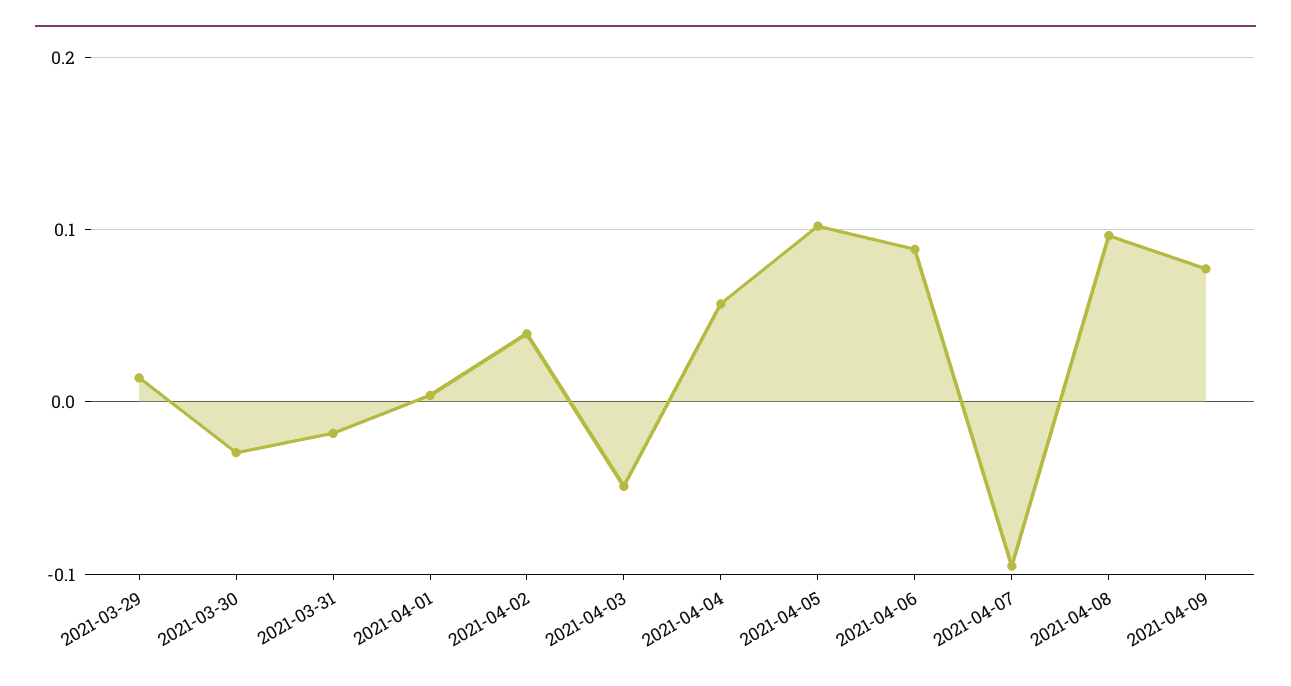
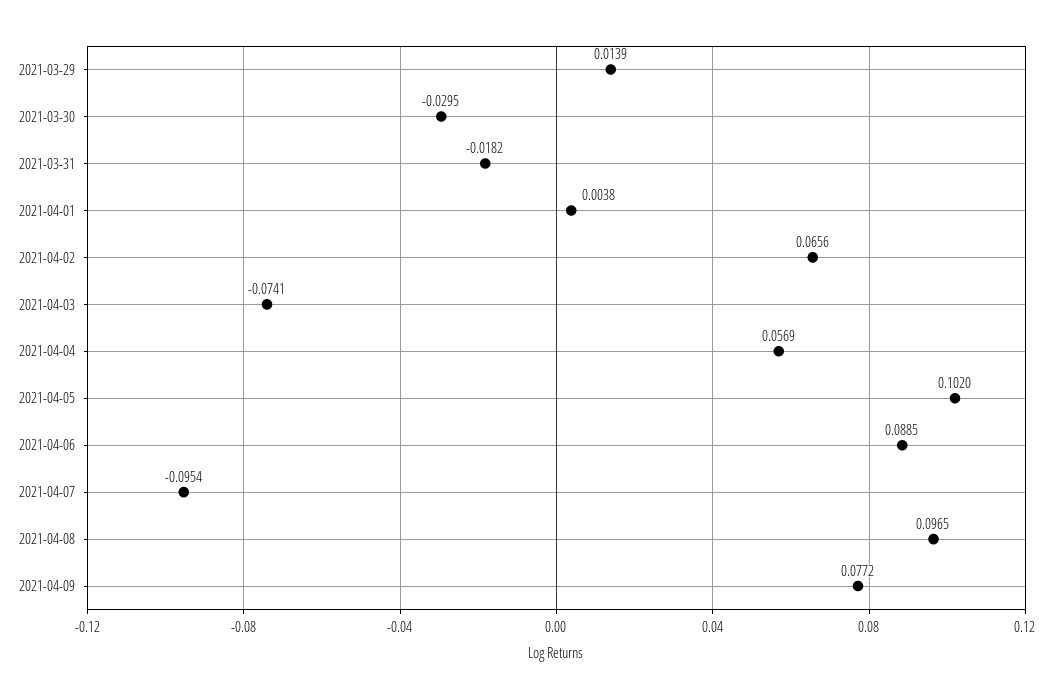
  {
    "2021-03-29": 0.0139,
    "2021-03-30": -0.0295,
    "2021-03-31": -0.0182,
    "2021-04-01": 0.0038,
-   "2021-04-02": 0.04,
+   "2021-04-02": 0.0656,
-   "2021-04-03": -0.05,
+   "2021-04-03": -0.0741,
    "2021-04-04": 0.0569,
    "2021-04-05": 0.102,
    "2021-04-06": 0.0885,
    "2021-04-07": -0.0954,
    "2021-04-08": 0.0965,
    "2021-04-09": 0.0772
  }

